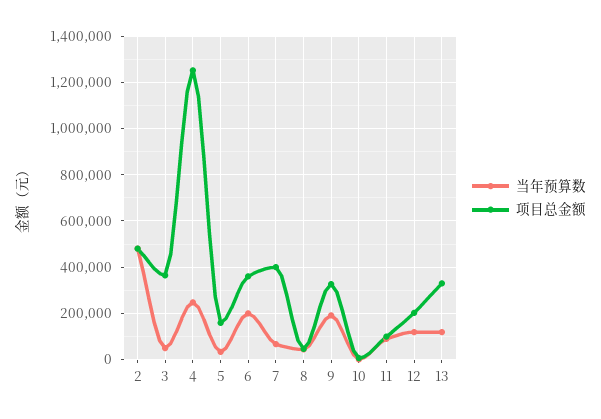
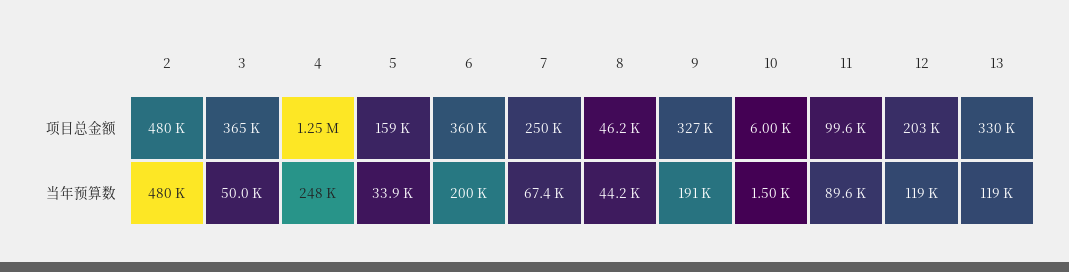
  {
    "当年预算数": {
      "2": 480000,
      "3": 50000,
      "4": 248000,
      "5": 33900,
      "6": 200000,
      "7": 67400,
      "8": 44200,
      "9": 191000,
      "10": 1500,
      "11": 89600,
      "12": 119000,
      "13": 119000
    },
    "项目总金额": {
      "2": 480000,
      "3": 365000,
      "4": 1250000,
      "5": 159000,
      "6": 360000,
-     "7": 400000,
+     "7": 250000,
      "8": 46200,
      "9": 327000,
      "10": 6000,
      "11": 99600,
      "12": 203000,
      "13": 330000
    }
  }

